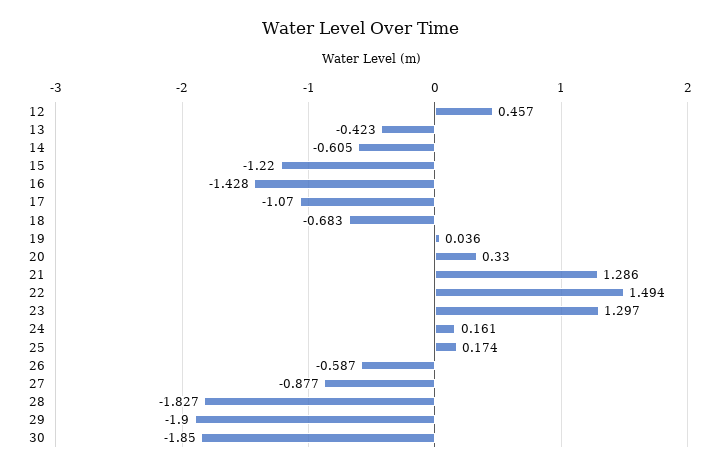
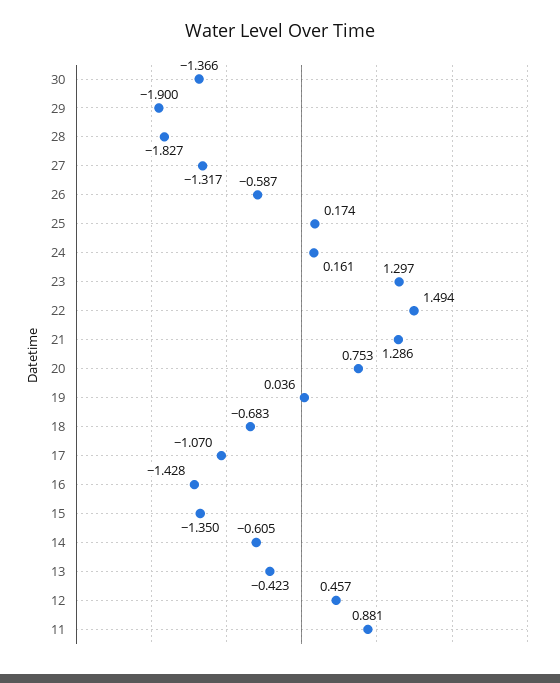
  {
    "12": 0.457,
    "13": -0.423,
    "14": -0.605,
-   "15": -1.22,
+   "15": -1.35,
    "16": -1.428,
    "17": -1.07,
    "18": -0.683,
    "19": 0.036,
-   "20": 0.33,
+   "20": 0.753,
    "21": 1.286,
    "22": 1.494,
    "23": 1.297,
    "24": 0.161,
    "25": 0.174,
    "26": -0.587,
-   "27": -0.877,
+   "27": -1.317,
    "28": -1.827,
    "29": -1.9,
-   "30": -1.85
+   "30": -1.366,
+   "11": 0.881
  }

